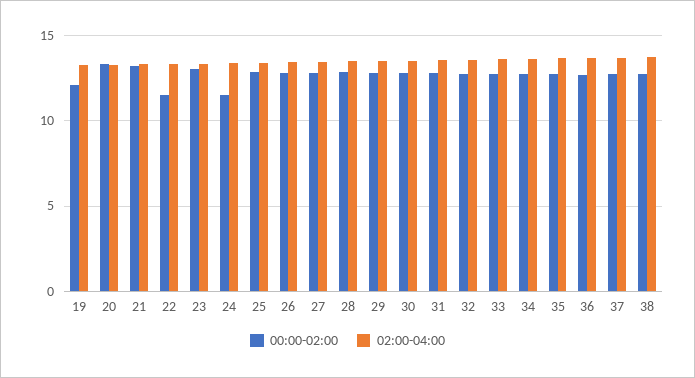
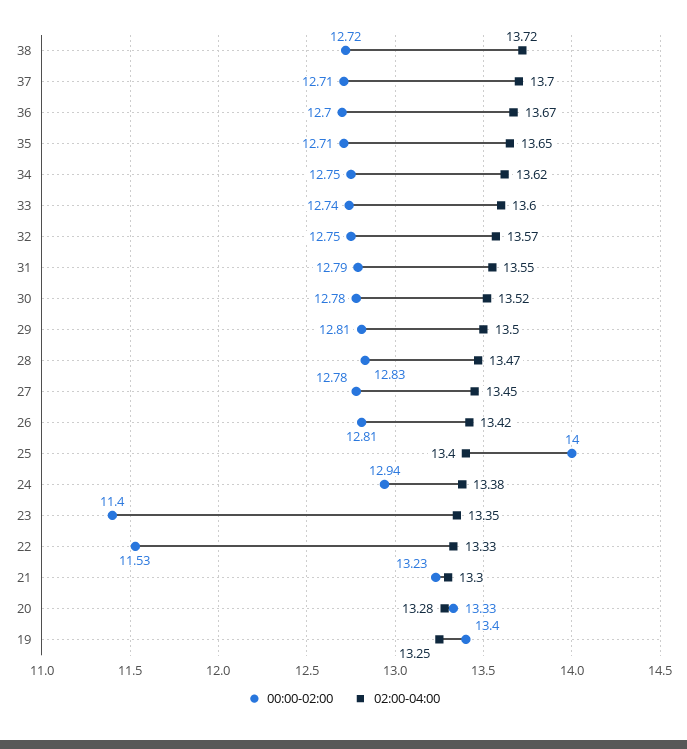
  {
    "00:00-02:00": {
-     "19": 12,
+     "19": 13.4,
      "20": 13.33,
      "21": 13.23,
      "22": 11.53,
-     "23": 13,
+     "23": 11.4,
-     "24": 11.5,
+     "24": 12.94,
-     "25": 13,
+     "25": 14,
      "26": 12.81,
      "27": 12.78,
      "28": 12.83,
      "29": 12.81,
      "30": 12.78,
      "31": 12.79,
      "32": 12.75,
      "33": 12.74,
      "34": 12.75,
      "35": 12.71,
      "36": 12.7,
      "37": 12.71,
      "38": 12.72
    },
    "02:00-04:00": {
      "19": 13.25,
      "20": 13.28,
      "21": 13.3,
      "22": 13.33,
      "23": 13.35,
      "24": 13.38,
      "25": 13.4,
      "26": 13.42,
      "27": 13.45,
      "28": 13.47,
      "29": 13.5,
      "30": 13.52,
      "31": 13.55,
      "32": 13.57,
      "33": 13.6,
      "34": 13.62,
      "35": 13.65,
      "36": 13.67,
      "37": 13.7,
      "38": 13.72
    }
  }

